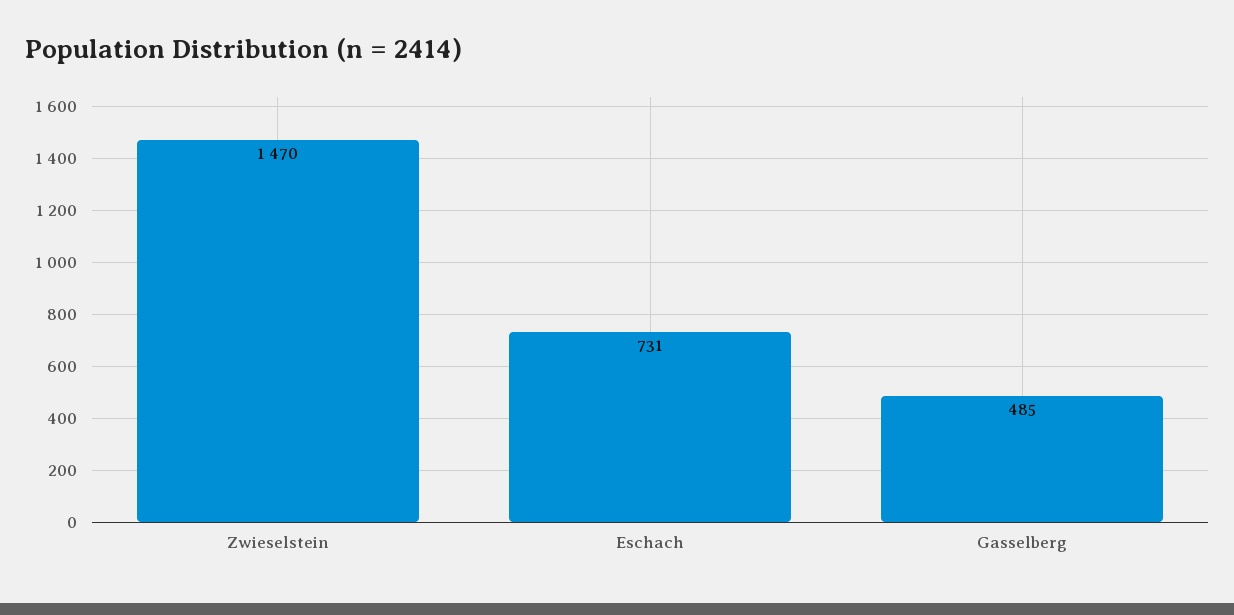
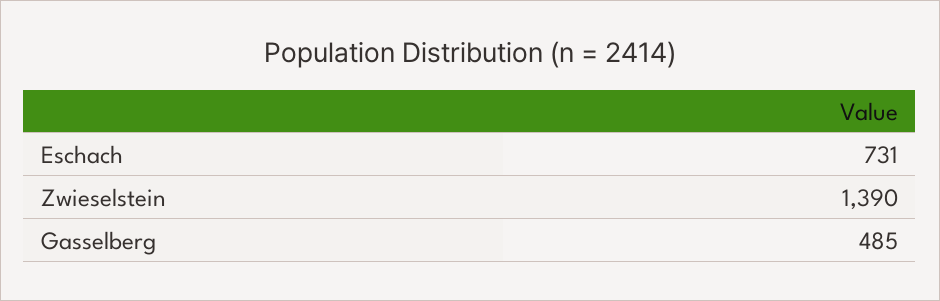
  {
-   "Zwieselstein": 1470,
+   "Zwieselstein": 1390,
    "Eschach": 731,
    "Gasselberg": 485
  }

